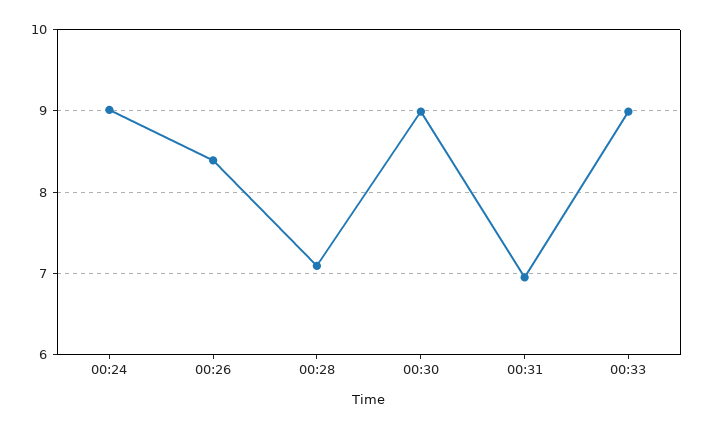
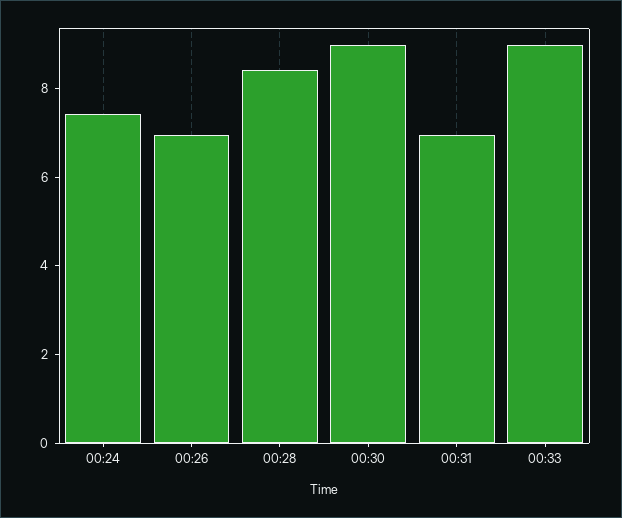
  {
-   "00:24": 9,
+   "00:24": 7.5,
-   "00:26": 8.4,
+   "00:26": 7,
-   "00:28": 7.1,
+   "00:28": 8.5,
    "00:30": 9,
    "00:31": 7,
    "00:33": 9
  }

